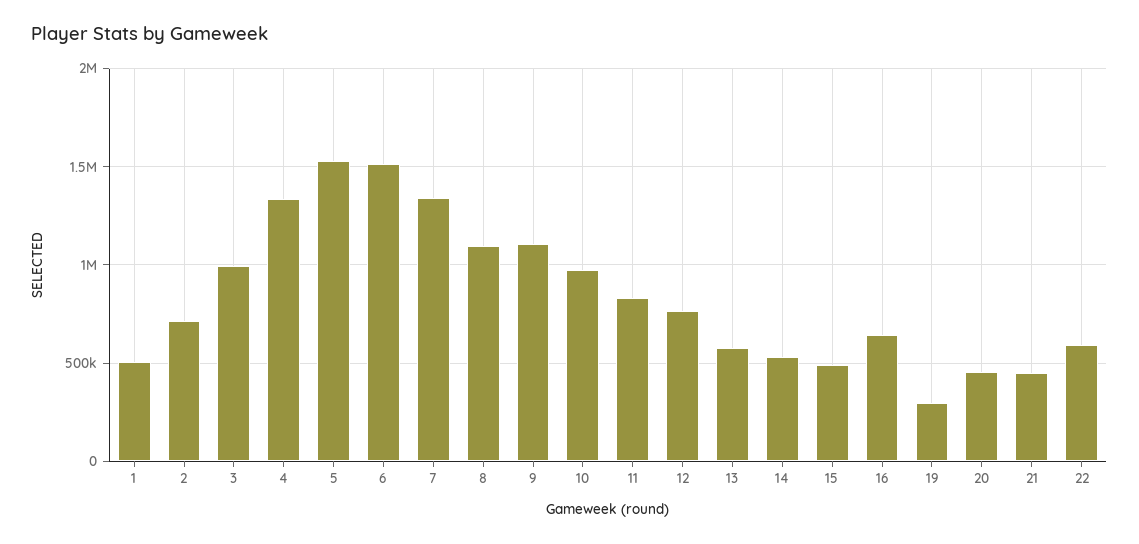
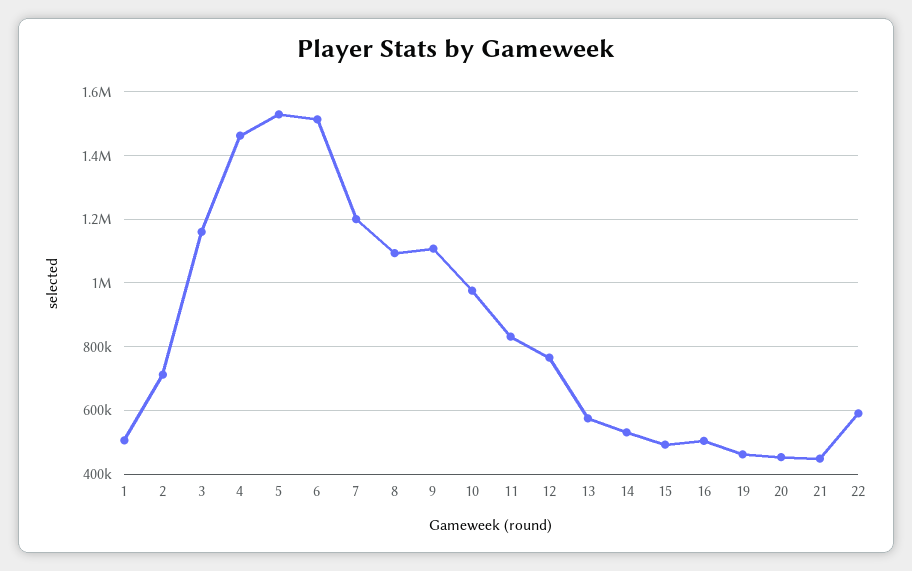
  {
    "1": 500000,
    "2": 720000,
-   "3": 1000000,
+   "3": 1160000,
-   "4": 1350000,
+   "4": 1460000,
    "5": 1520000,
    "6": 1520000,
-   "7": 1350000,
+   "7": 1200000,
    "8": 1100000,
    "9": 1100000,
    "10": 980000,
    "11": 840000,
    "12": 760000,
    "13": 580000,
    "14": 540000,
    "15": 500000,
-   "16": 650000,
+   "16": 500000,
-   "19": 300000,
+   "19": 460000,
    "20": 460000,
    "21": 440000,
    "22": 600000
  }

